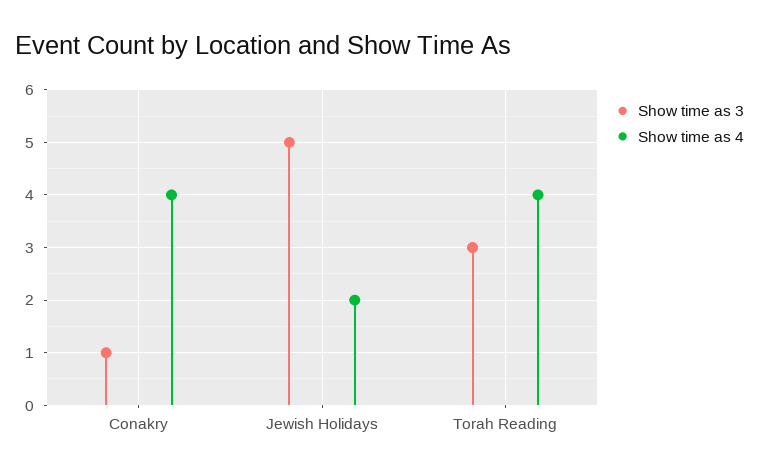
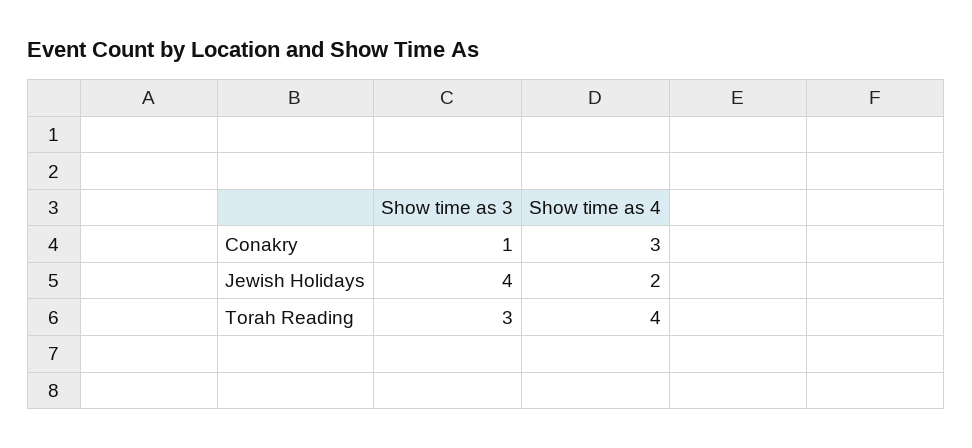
  {
    "Show time as 3": {
      "Conakry": 1,
-     "Jewish Holidays": 5,
+     "Jewish Holidays": 4,
      "Torah Reading": 3
    },
    "Show time as 4": {
-     "Conakry": 4,
+     "Conakry": 3,
      "Jewish Holidays": 2,
      "Torah Reading": 4
    }
  }

